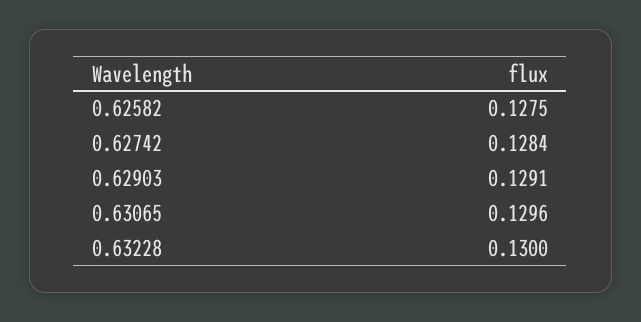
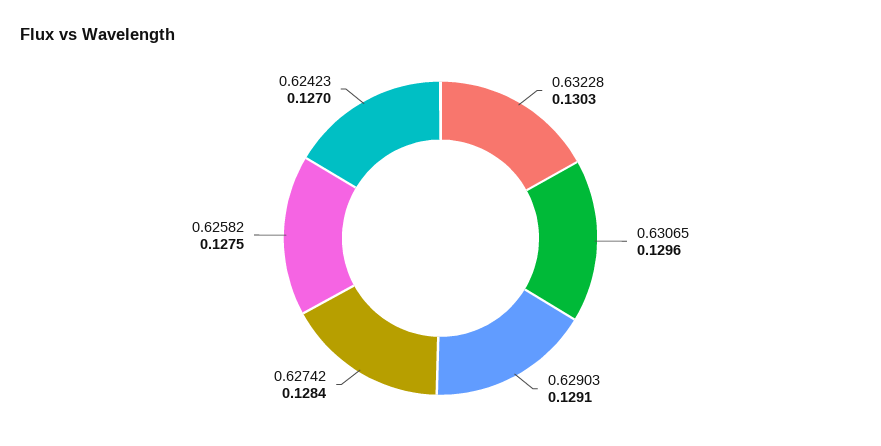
  {
    "0.62582": 0.1275,
    "0.62742": 0.1284,
    "0.62903": 0.1291,
    "0.63065": 0.1296,
-   "0.63228": 0.13
+   "0.63228": 0.1303,
+   "0.62423": 0.127
  }

